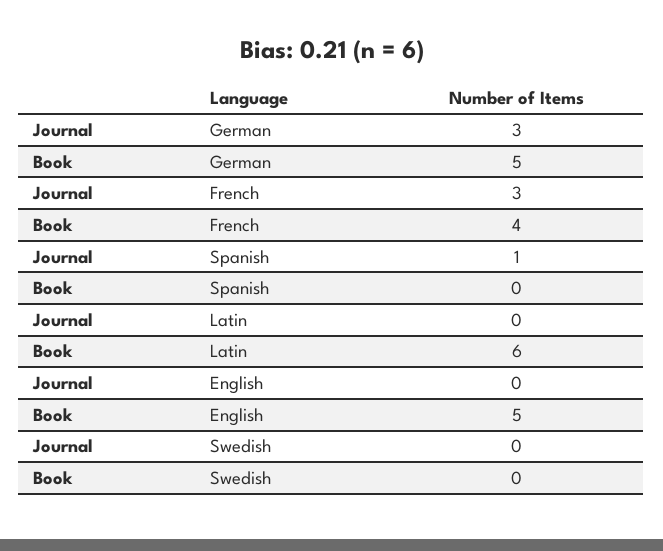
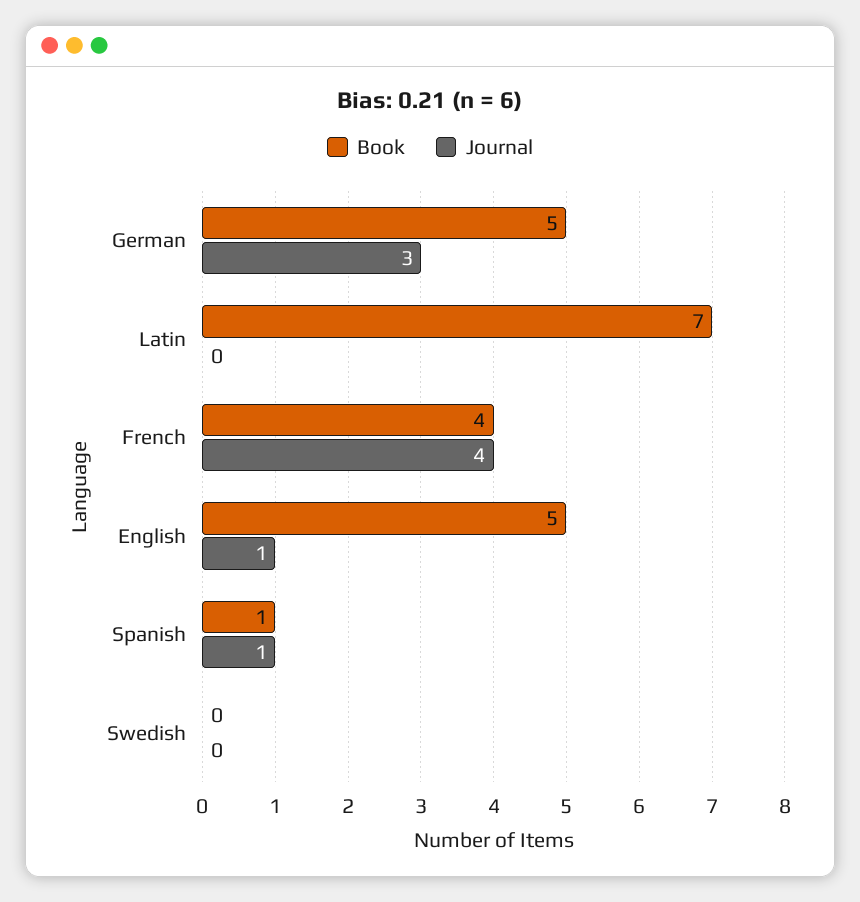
  {
    "Journal": {
      "German": 3,
-     "French": 3,
+     "French": 4,
      "Spanish": 1,
      "Latin": 0,
-     "English": 0,
+     "English": 1,
      "Swedish": 0
    },
    "Book": {
      "German": 5,
      "French": 4,
-     "Spanish": 0,
+     "Spanish": 1,
-     "Latin": 6,
+     "Latin": 7,
      "English": 5,
      "Swedish": 0
    }
  }

